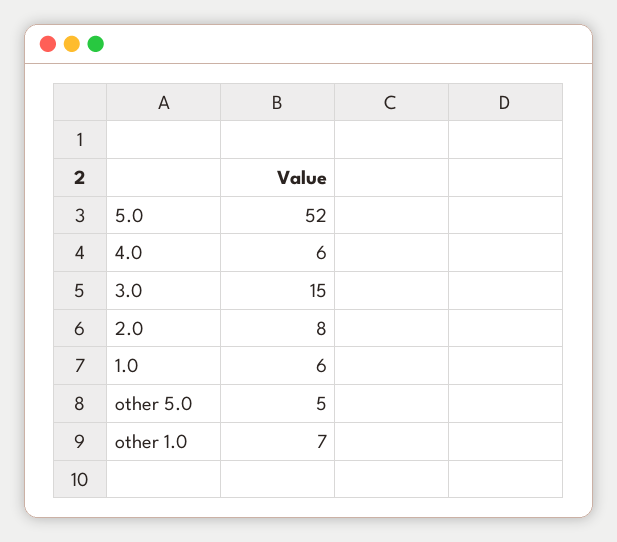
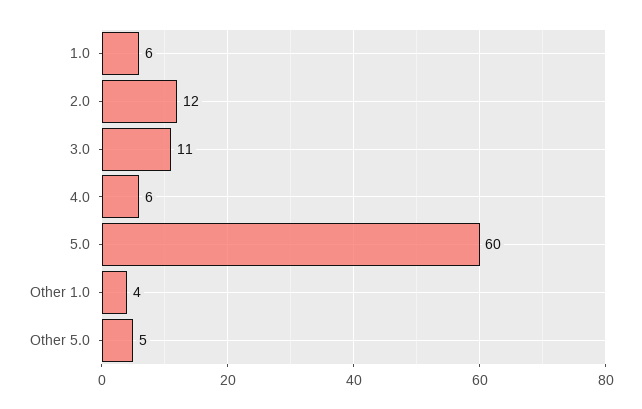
  {
-   "5.0": 52,
+   "5.0": 60,
    "4.0": 6,
-   "3.0": 15,
+   "3.0": 11,
-   "2.0": 8,
+   "2.0": 12,
    "1.0": 6,
    "other 5.0": 5,
-   "other 1.0": 7
+   "other 1.0": 4
  }

